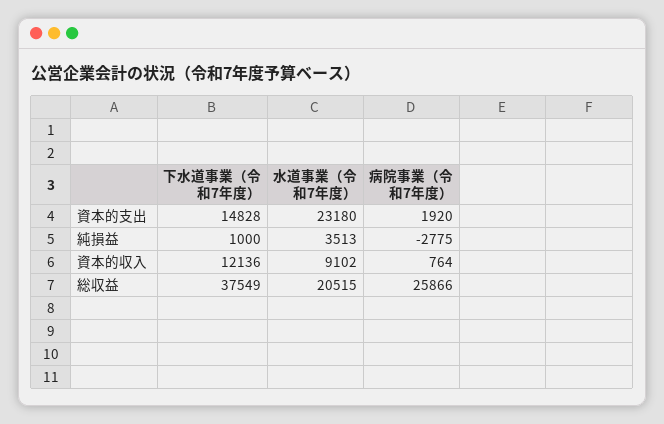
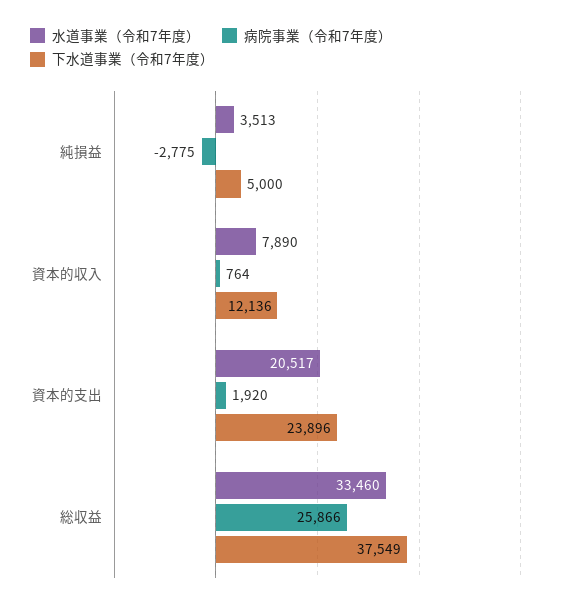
  {
    "下水道事業（令和7年度）": {
-     "資本的支出": 14828,
+     "資本的支出": 23896,
-     "純損益": 1000,
+     "純損益": 5000,
      "資本的収入": 12136,
      "総収益": 37549
    },
    "水道事業（令和7年度）": {
-     "資本的支出": 23180,
+     "資本的支出": 20517,
      "純損益": 3513,
-     "資本的収入": 9102,
+     "資本的収入": 7890,
-     "総収益": 20515
+     "総収益": 33460
    },
    "病院事業（令和7年度）": {
      "資本的支出": 1920,
      "純損益": -2775,
      "資本的収入": 764,
      "総収益": 25866
    }
  }

